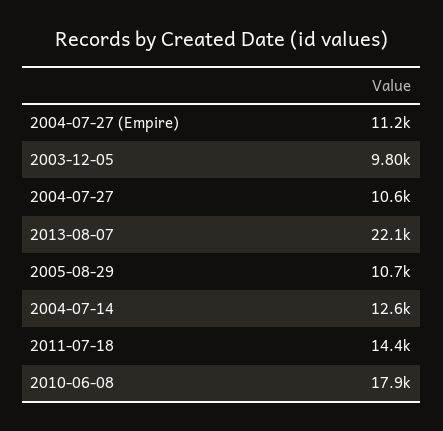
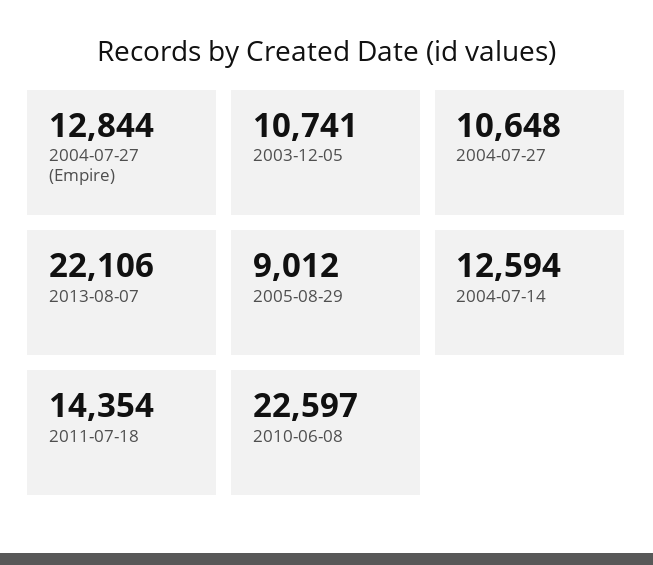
  {
-   "2004-07-27 (Empire)": 11200,
+   "2004-07-27 (Empire)": 12844,
-   "2003-12-05": 9800,
+   "2003-12-05": 10741,
    "2004-07-27": 10648,
    "2013-08-07": 22106,
-   "2005-08-29": 10700,
+   "2005-08-29": 9012,
    "2004-07-14": 12594,
    "2011-07-18": 14354,
-   "2010-06-08": 17900
+   "2010-06-08": 22597
  }

